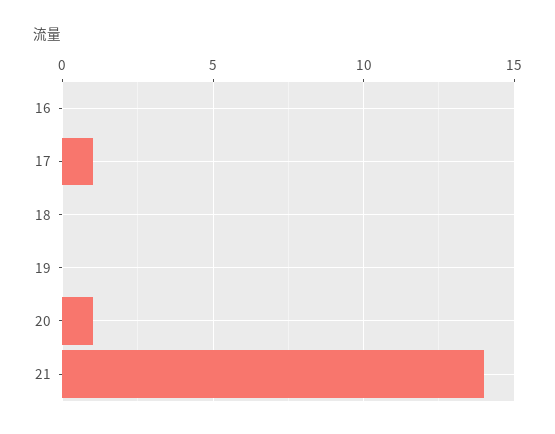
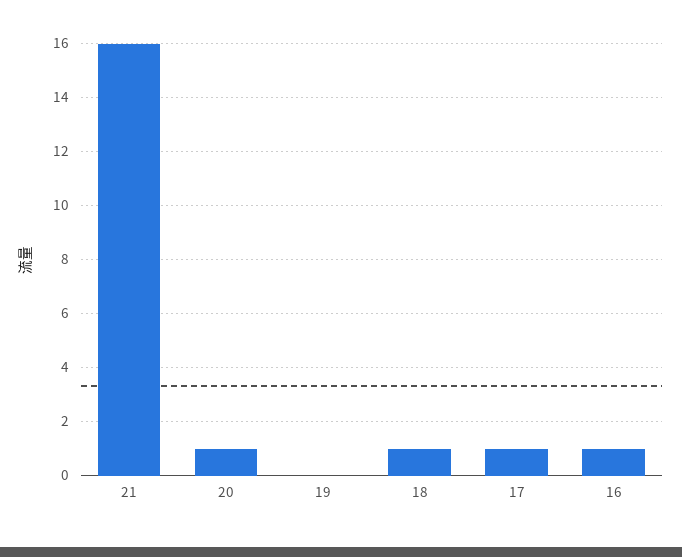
  {
-   "16": 0,
+   "16": 1,
    "17": 1,
-   "18": 0,
+   "18": 1,
    "19": 0,
    "20": 1,
-   "21": 14
+   "21": 16
  }

